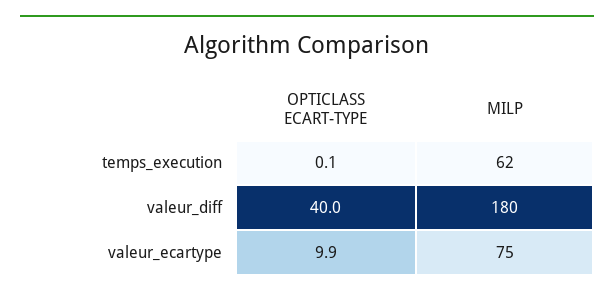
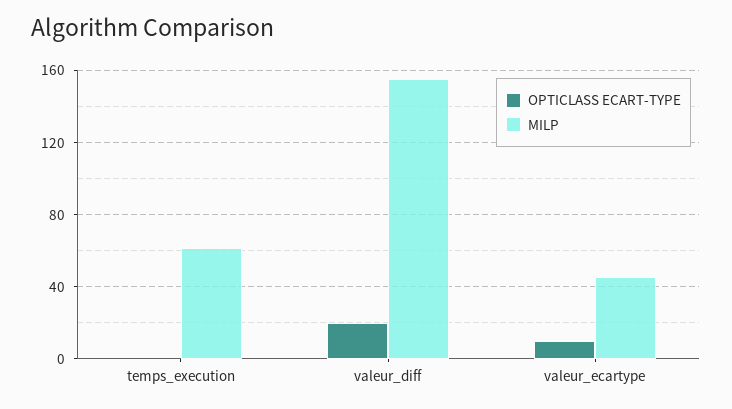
  {
    "OPTICLASS ECART-TYPE": {
      "temps_execution": 0.1,
-     "valeur_diff": 40,
+     "valeur_diff": 20,
      "valeur_ecartype": 9.9
    },
    "MILP": {
      "temps_execution": 62,
-     "valeur_diff": 180,
+     "valeur_diff": 155,
-     "valeur_ecartype": 75
+     "valeur_ecartype": 45
    }
  }

